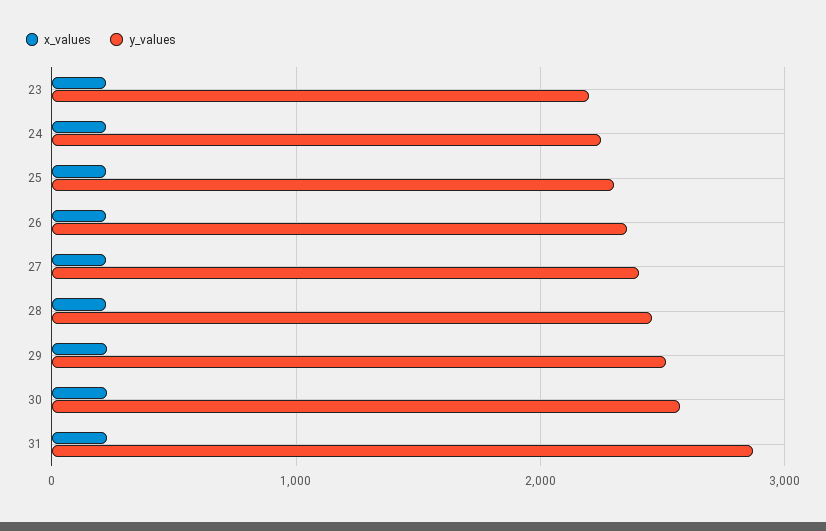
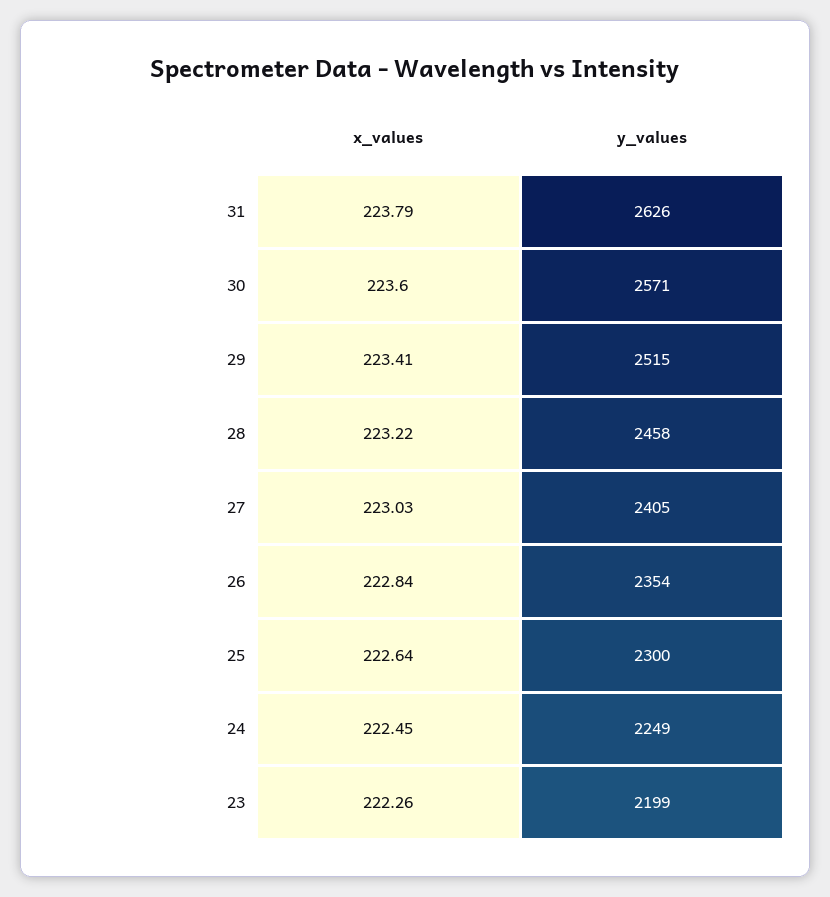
  {
    "x_values": {
      "23": 222.26,
      "24": 222.45,
      "25": 222.64,
      "26": 222.84,
      "27": 223.03,
      "28": 223.22,
      "29": 223.41,
      "30": 223.6,
      "31": 223.79
    },
    "y_values": {
      "23": 2199,
      "24": 2249,
      "25": 2300,
      "26": 2354,
      "27": 2405,
      "28": 2458,
      "29": 2515,
      "30": 2571,
-     "31": 2900
+     "31": 2626
    }
  }

